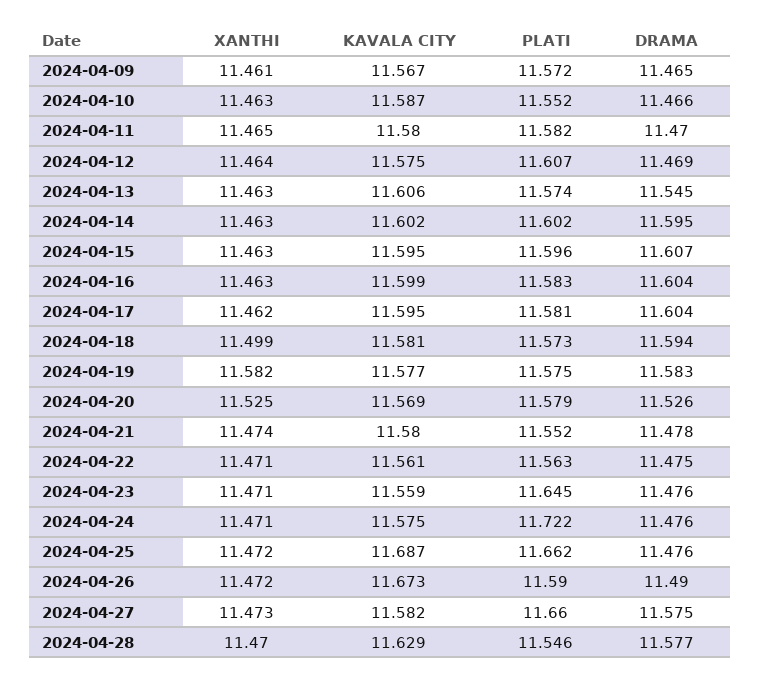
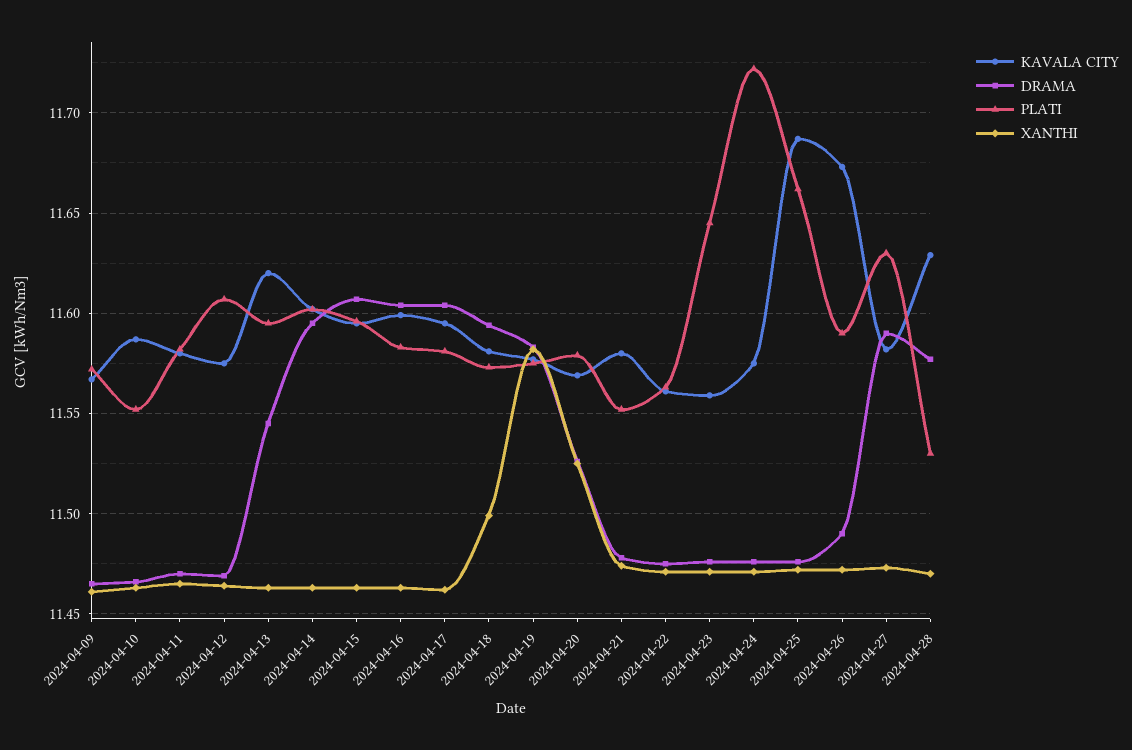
  {
    "XANTHI": {
      "2024-04-09": 11.461,
      "2024-04-10": 11.463,
      "2024-04-11": 11.465,
      "2024-04-12": 11.464,
      "2024-04-13": 11.463,
      "2024-04-14": 11.463,
      "2024-04-15": 11.463,
      "2024-04-16": 11.463,
      "2024-04-17": 11.462,
      "2024-04-18": 11.499,
      "2024-04-19": 11.582,
      "2024-04-20": 11.525,
      "2024-04-21": 11.474,
      "2024-04-22": 11.471,
      "2024-04-23": 11.471,
      "2024-04-24": 11.471,
      "2024-04-25": 11.472,
      "2024-04-26": 11.472,
      "2024-04-27": 11.473,
      "2024-04-28": 11.47
    },
    "KAVALA CITY": {
      "2024-04-09": 11.567,
      "2024-04-10": 11.587,
      "2024-04-11": 11.58,
      "2024-04-12": 11.575,
-     "2024-04-13": 11.606,
+     "2024-04-13": 11.62,
      "2024-04-14": 11.602,
      "2024-04-15": 11.595,
      "2024-04-16": 11.599,
      "2024-04-17": 11.595,
      "2024-04-18": 11.581,
      "2024-04-19": 11.577,
      "2024-04-20": 11.569,
      "2024-04-21": 11.58,
      "2024-04-22": 11.561,
      "2024-04-23": 11.559,
      "2024-04-24": 11.575,
      "2024-04-25": 11.687,
      "2024-04-26": 11.673,
      "2024-04-27": 11.582,
      "2024-04-28": 11.629
    },
    "PLATI": {
      "2024-04-09": 11.572,
      "2024-04-10": 11.552,
      "2024-04-11": 11.582,
      "2024-04-12": 11.607,
-     "2024-04-13": 11.574,
+     "2024-04-13": 11.595,
      "2024-04-14": 11.602,
      "2024-04-15": 11.596,
      "2024-04-16": 11.583,
      "2024-04-17": 11.581,
      "2024-04-18": 11.573,
      "2024-04-19": 11.575,
      "2024-04-20": 11.579,
      "2024-04-21": 11.552,
      "2024-04-22": 11.563,
      "2024-04-23": 11.645,
      "2024-04-24": 11.722,
      "2024-04-25": 11.662,
      "2024-04-26": 11.59,
-     "2024-04-27": 11.66,
+     "2024-04-27": 11.63,
-     "2024-04-28": 11.546
+     "2024-04-28": 11.53
    },
    "DRAMA": {
      "2024-04-09": 11.465,
      "2024-04-10": 11.466,
      "2024-04-11": 11.47,
      "2024-04-12": 11.469,
      "2024-04-13": 11.545,
      "2024-04-14": 11.595,
      "2024-04-15": 11.607,
      "2024-04-16": 11.604,
      "2024-04-17": 11.604,
      "2024-04-18": 11.594,
      "2024-04-19": 11.583,
      "2024-04-20": 11.526,
      "2024-04-21": 11.478,
      "2024-04-22": 11.475,
      "2024-04-23": 11.476,
      "2024-04-24": 11.476,
      "2024-04-25": 11.476,
      "2024-04-26": 11.49,
-     "2024-04-27": 11.575,
+     "2024-04-27": 11.59,
      "2024-04-28": 11.577
    }
  }

